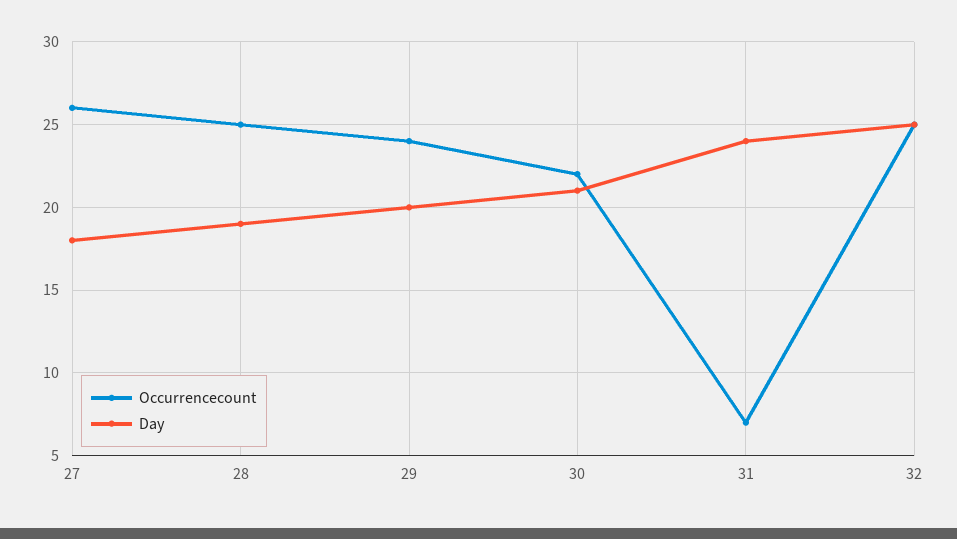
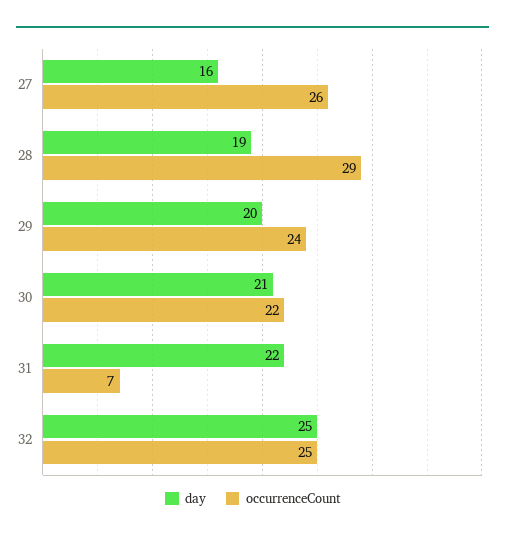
  {
    "Occurrencecount": {
      "27": 26,
-     "28": 25,
+     "28": 29,
      "29": 24,
      "30": 22,
      "31": 7,
      "32": 25
    },
    "Day": {
-     "27": 18,
+     "27": 16,
      "28": 19,
      "29": 20,
      "30": 21,
-     "31": 24,
+     "31": 22,
      "32": 25
    }
  }

